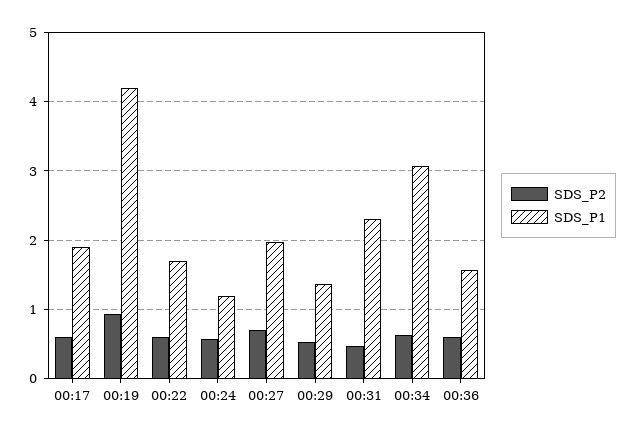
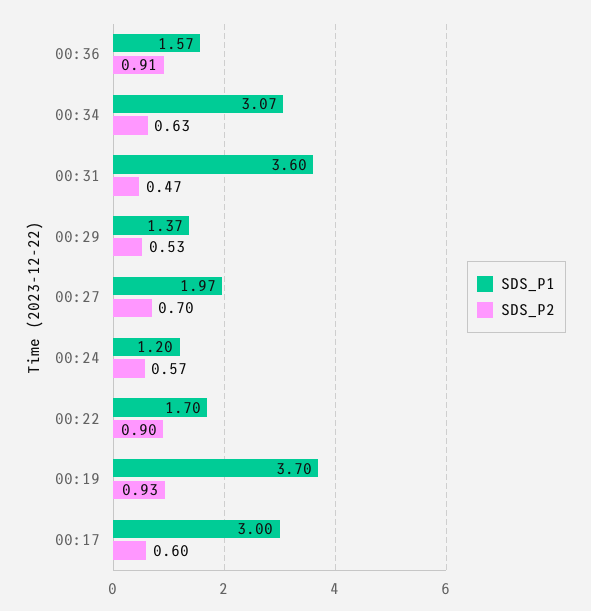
  {
    "SDS_P2": {
      "00:17": 0.6,
      "00:19": 0.93,
-     "00:22": 0.6,
+     "00:22": 0.9,
      "00:24": 0.57,
      "00:27": 0.7,
      "00:29": 0.53,
      "00:31": 0.47,
      "00:34": 0.63,
-     "00:36": 0.6
+     "00:36": 0.91
    },
    "SDS_P1": {
-     "00:17": 1.9,
+     "00:17": 3,
-     "00:19": 4.2,
+     "00:19": 3.7,
      "00:22": 1.7,
      "00:24": 1.2,
      "00:27": 1.97,
      "00:29": 1.37,
-     "00:31": 2.3,
+     "00:31": 3.6,
      "00:34": 3.07,
      "00:36": 1.57
    }
  }

